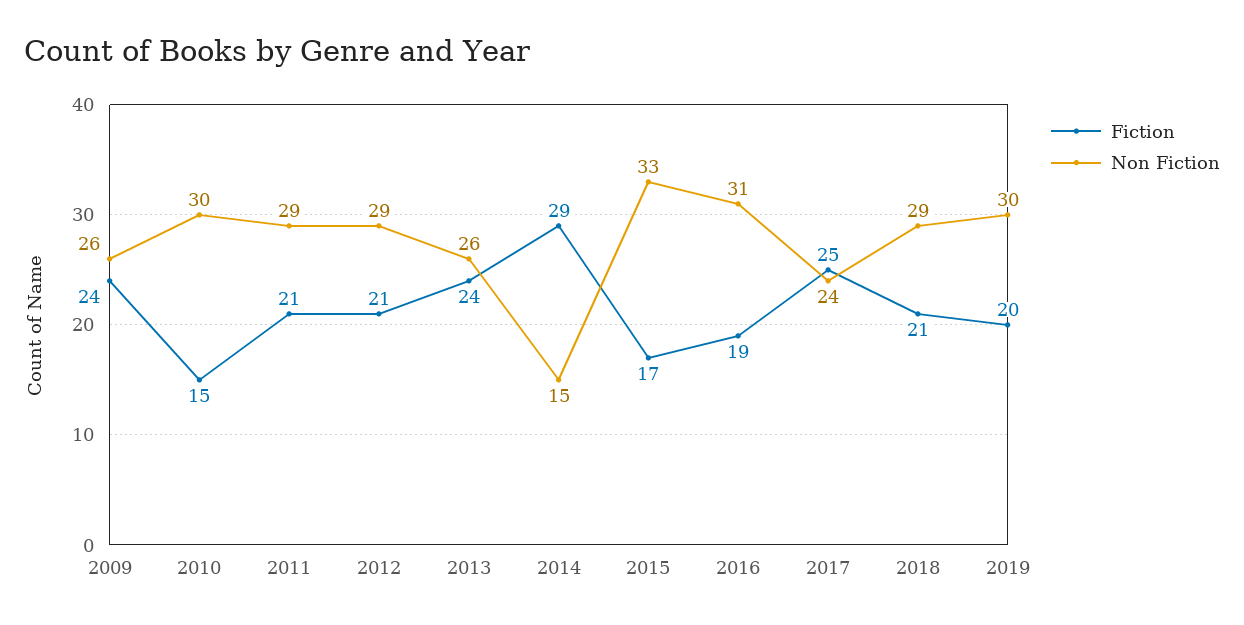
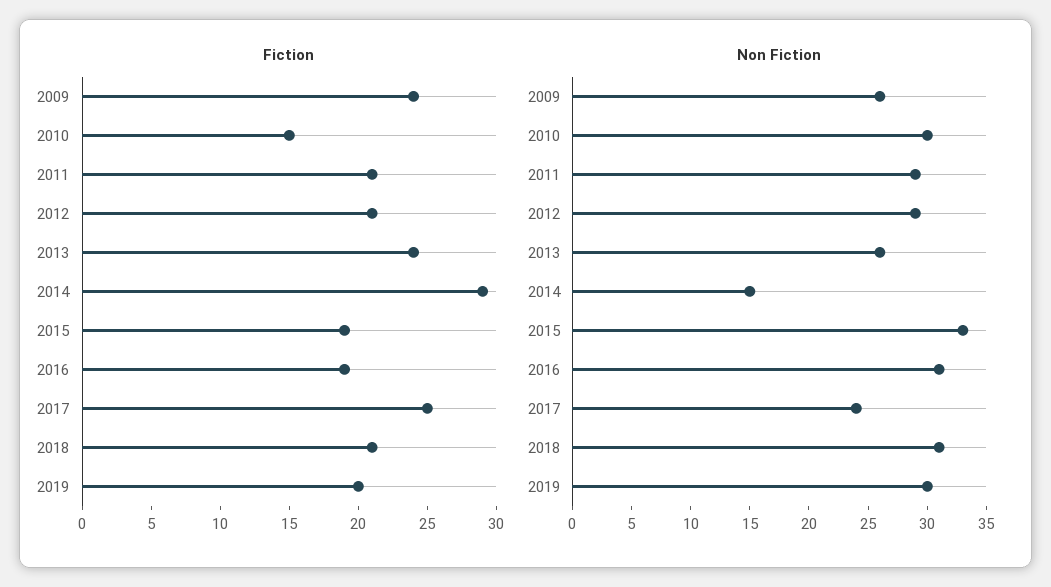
  {
    "Fiction": {
      "2009": 24,
      "2010": 15,
      "2011": 21,
      "2012": 21,
      "2013": 24,
      "2014": 29,
-     "2015": 17,
+     "2015": 19,
      "2016": 19,
      "2017": 25,
      "2018": 21,
      "2019": 20
    },
    "Non Fiction": {
      "2009": 26,
      "2010": 30,
      "2011": 29,
      "2012": 29,
      "2013": 26,
      "2014": 15,
      "2015": 33,
      "2016": 31,
      "2017": 24,
-     "2018": 29,
+     "2018": 31,
      "2019": 30
    }
  }

